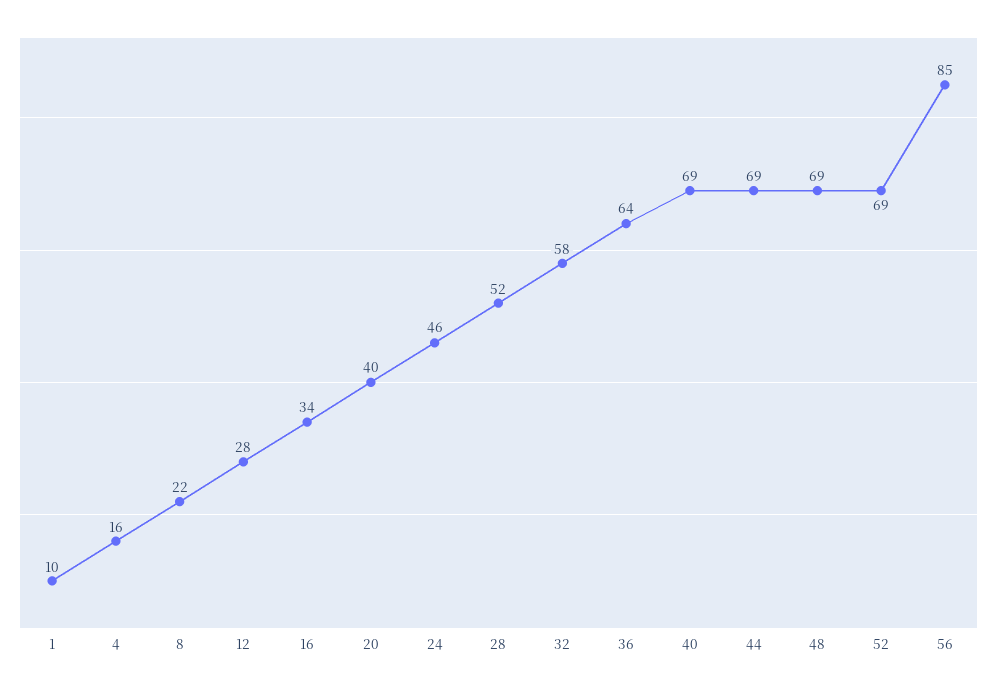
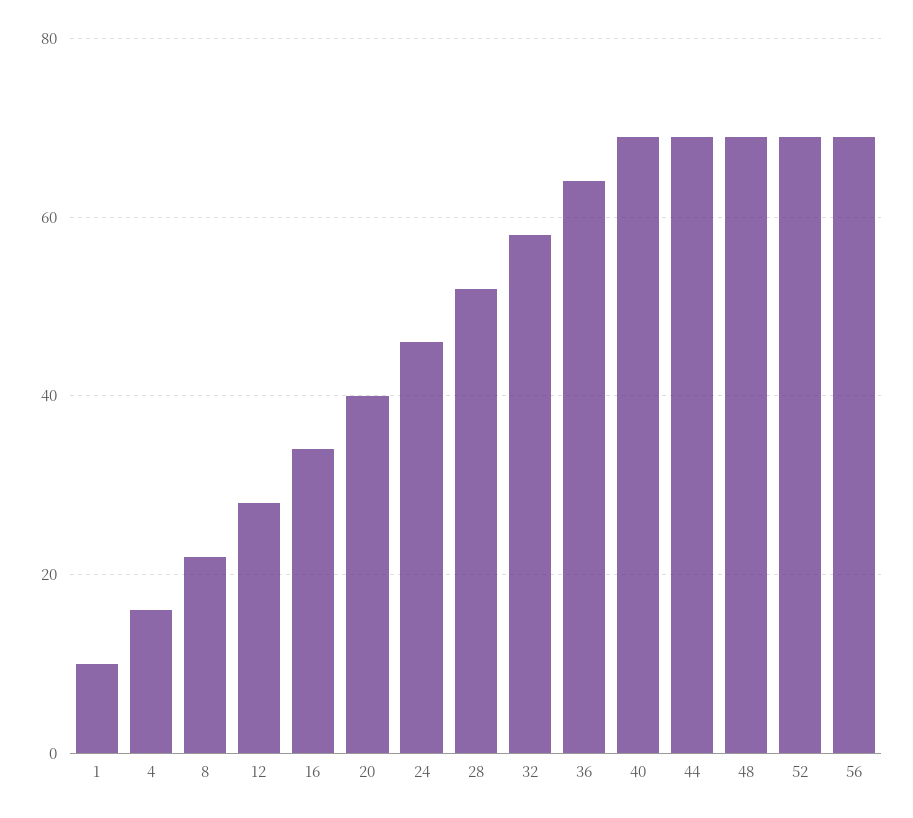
  {
    "1": 10,
    "4": 16,
    "8": 22,
    "12": 28,
    "16": 34,
    "20": 40,
    "24": 46,
    "28": 52,
    "32": 58,
    "36": 64,
    "40": 69,
    "44": 69,
    "48": 69,
    "52": 69,
-   "56": 85
+   "56": 70
  }

